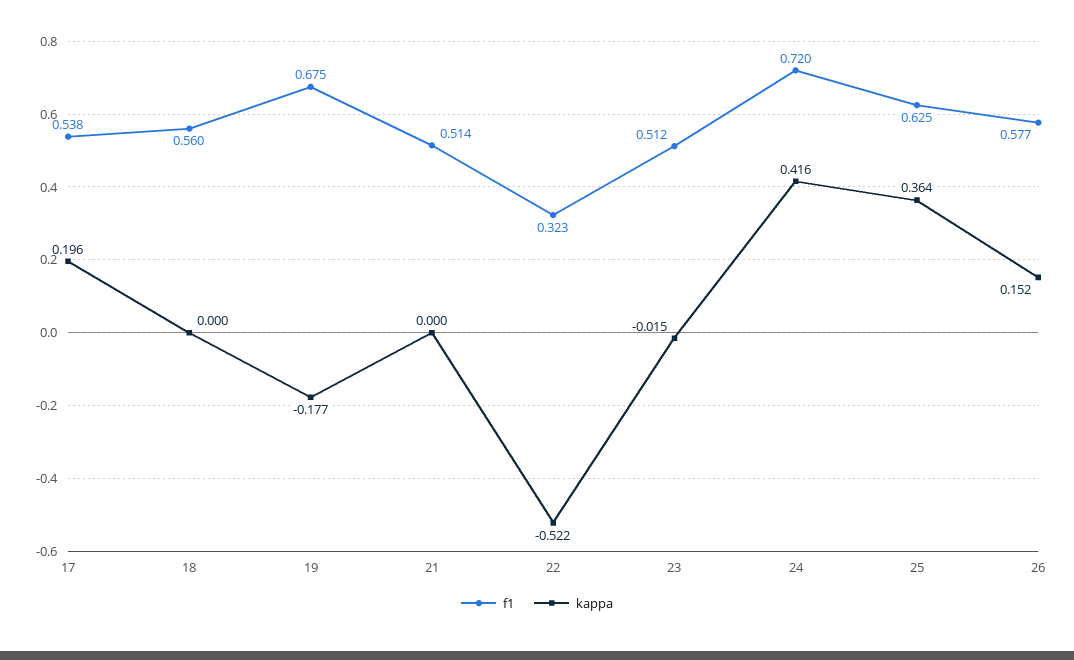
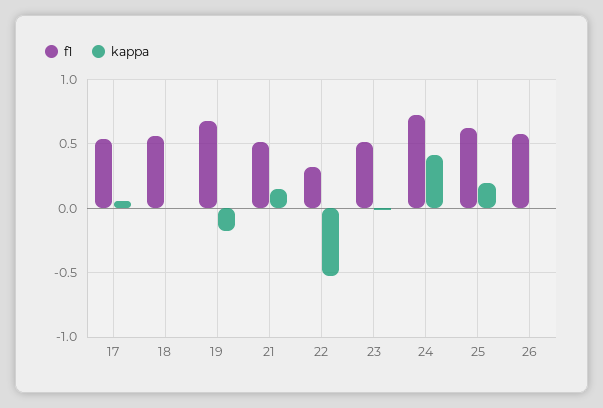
  {
    "f1": {
      "17": 0.538,
      "18": 0.56,
      "19": 0.675,
      "21": 0.514,
      "22": 0.323,
      "23": 0.512,
      "24": 0.72,
      "25": 0.625,
      "26": 0.577
    },
    "kappa": {
-     "17": 0.196,
+     "17": 0.05,
      "18": 0,
      "19": -0.177,
-     "21": 0,
+     "21": 0.15,
      "22": -0.522,
      "23": -0.015,
      "24": 0.416,
-     "25": 0.364,
+     "25": 0.2,
-     "26": 0.152
+     "26": 0
    }
  }

